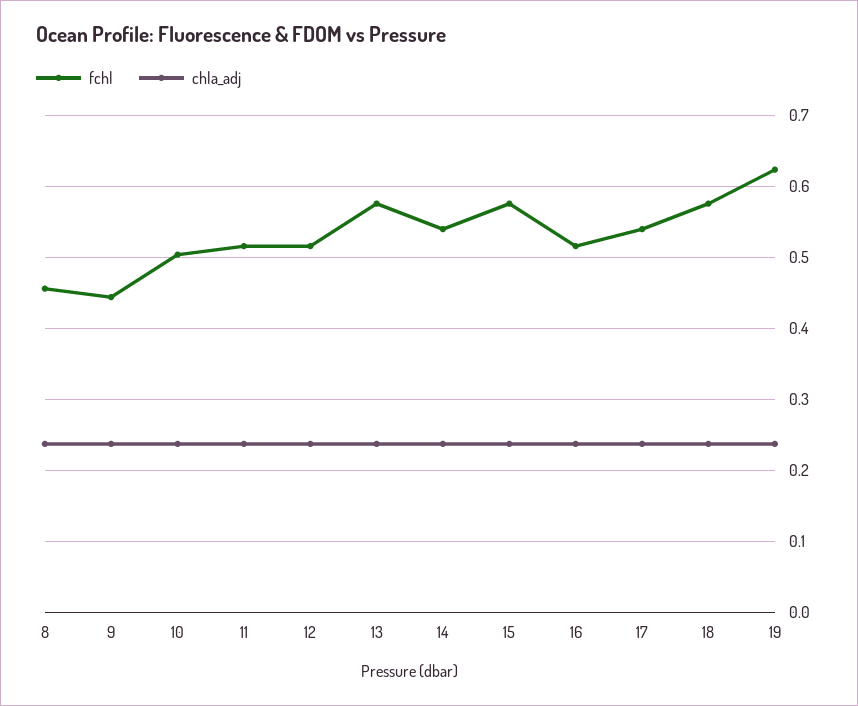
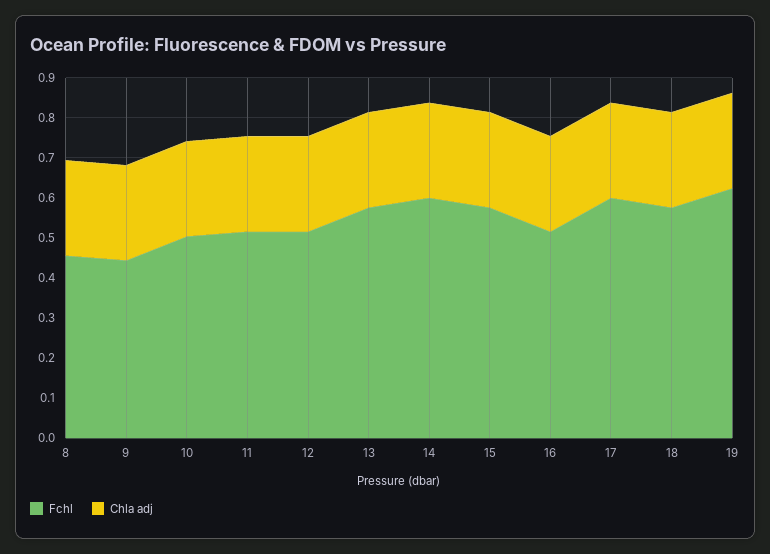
  {
    "fchl": {
      "8": 0.46,
      "9": 0.44,
      "10": 0.5,
      "11": 0.52,
      "12": 0.52,
      "13": 0.58,
-     "14": 0.54,
+     "14": 0.6,
      "15": 0.58,
      "16": 0.52,
-     "17": 0.54,
+     "17": 0.6,
      "18": 0.58,
      "19": 0.62
    },
    "chla_adj": {
      "8": 0.24,
      "9": 0.24,
      "10": 0.24,
      "11": 0.24,
      "12": 0.24,
      "13": 0.24,
      "14": 0.24,
      "15": 0.24,
      "16": 0.24,
      "17": 0.24,
      "18": 0.24,
      "19": 0.24
    }
  }

